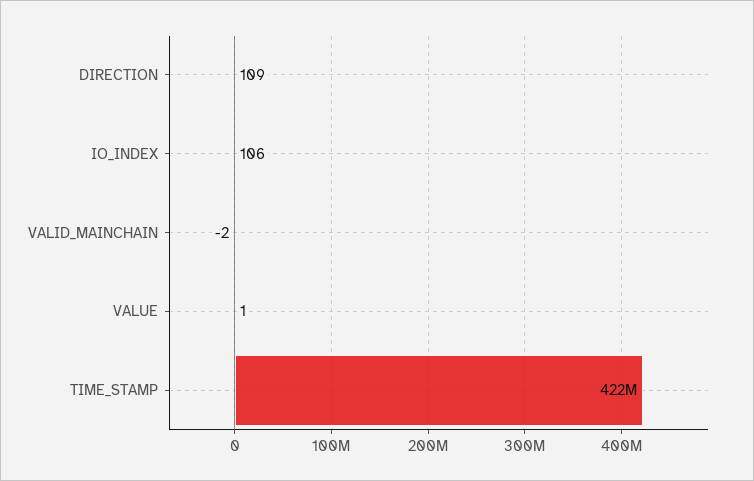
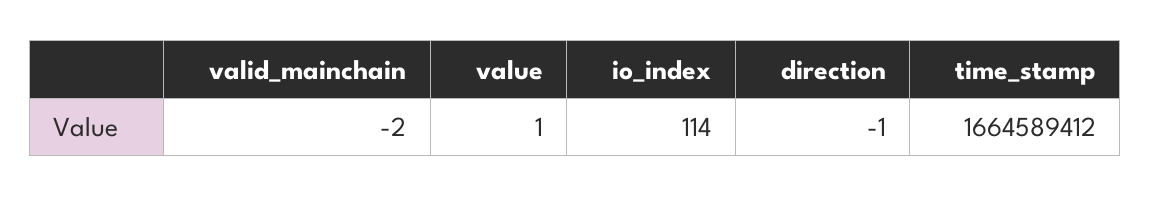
  {
-   "DIRECTION": 109,
+   "DIRECTION": -1,
-   "IO_INDEX": 106,
+   "IO_INDEX": 114,
    "VALID_MAINCHAIN": -2,
    "VALUE": 1,
-   "TIME_STAMP": 422000000
+   "TIME_STAMP": 1664589412
  }

